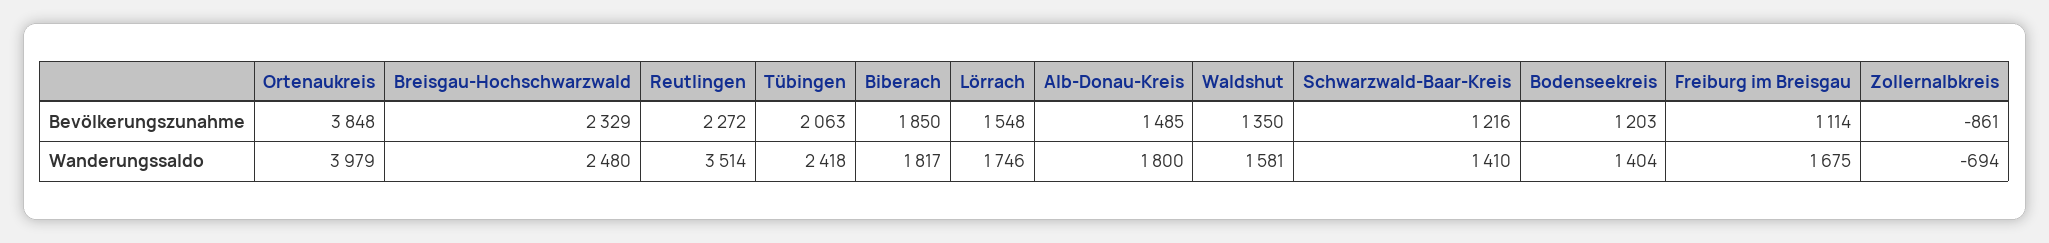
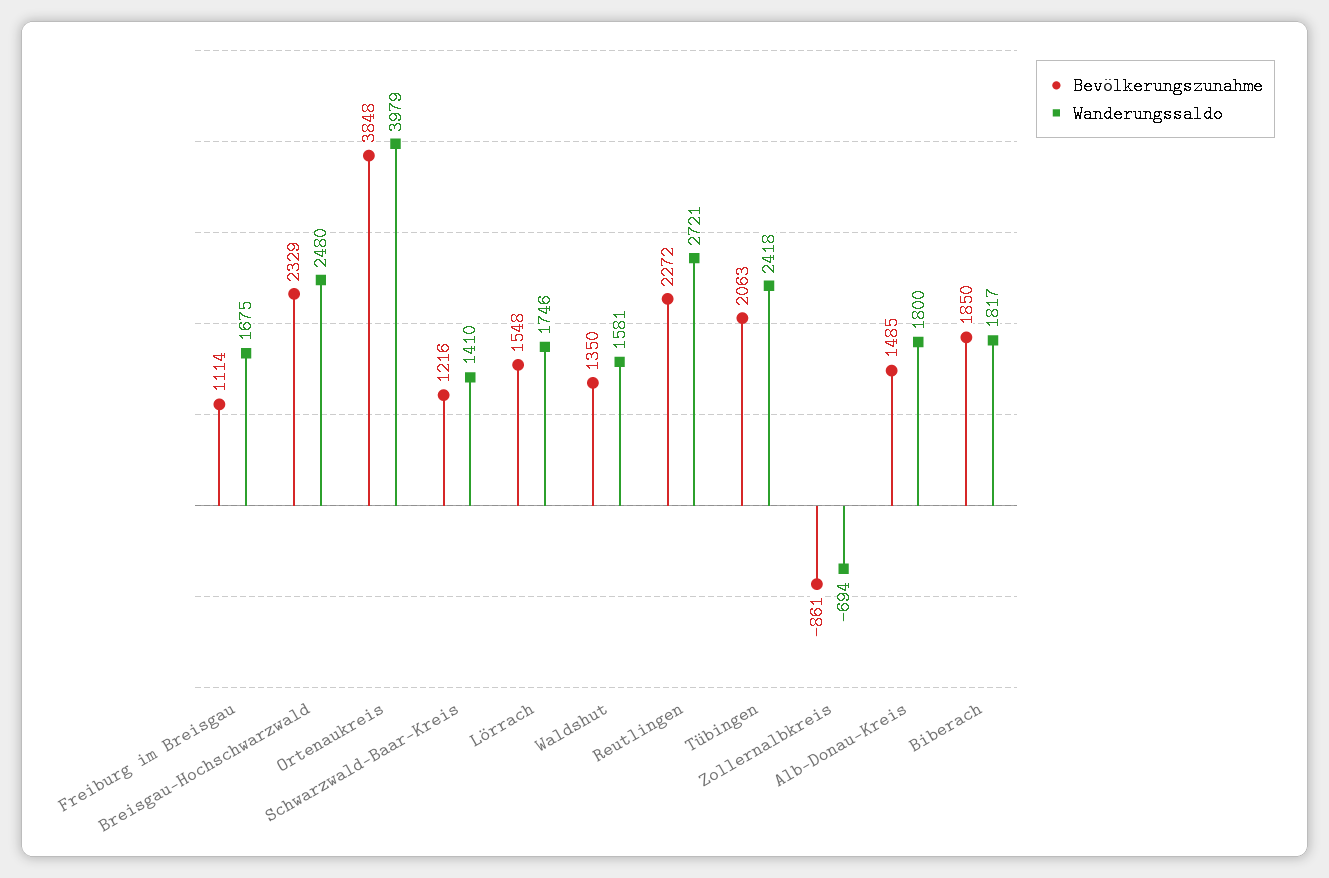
  {
    "Bevölkerungszunahme": {
      "Ortenaukreis": 3848,
      "Breisgau-Hochschwarzwald": 2329,
      "Reutlingen": 2272,
      "Tübingen": 2063,
      "Biberach": 1850,
      "Lörrach": 1548,
      "Alb-Donau-Kreis": 1485,
      "Waldshut": 1350,
      "Schwarzwald-Baar-Kreis": 1216,
-     "Bodenseekreis": 1203,
      "Freiburg im Breisgau": 1114,
      "Zollernalbkreis": -861
    },
    "Wanderungssaldo": {
      "Ortenaukreis": 3979,
      "Breisgau-Hochschwarzwald": 2480,
-     "Reutlingen": 3514,
+     "Reutlingen": 2721,
      "Tübingen": 2418,
      "Biberach": 1817,
      "Lörrach": 1746,
      "Alb-Donau-Kreis": 1800,
      "Waldshut": 1581,
      "Schwarzwald-Baar-Kreis": 1410,
-     "Bodenseekreis": 1404,
      "Freiburg im Breisgau": 1675,
      "Zollernalbkreis": -694
    }
  }

